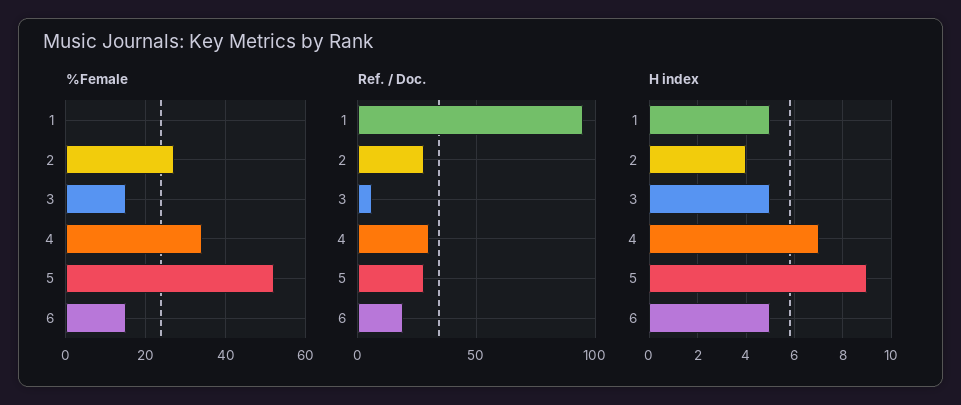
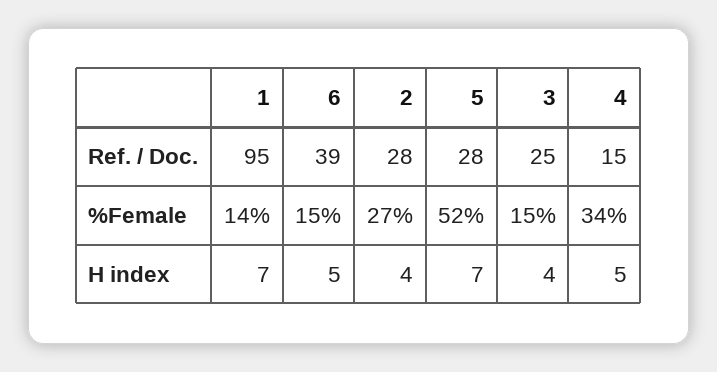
  {
    "%Female": {
-     "1": 0,
+     "1": 14,
      "2": 27,
      "3": 15,
      "4": 34,
      "5": 52,
      "6": 15
    },
    "Ref. / Doc.": {
      "1": 95,
      "2": 28,
-     "3": 5,
+     "3": 25,
-     "4": 30,
+     "4": 15,
      "5": 28,
-     "6": 20
+     "6": 39
    },
    "H index": {
-     "1": 5,
+     "1": 7,
      "2": 4,
-     "3": 5,
+     "3": 4,
-     "4": 7,
+     "4": 5,
-     "5": 9,
+     "5": 7,
      "6": 5
    }
  }

